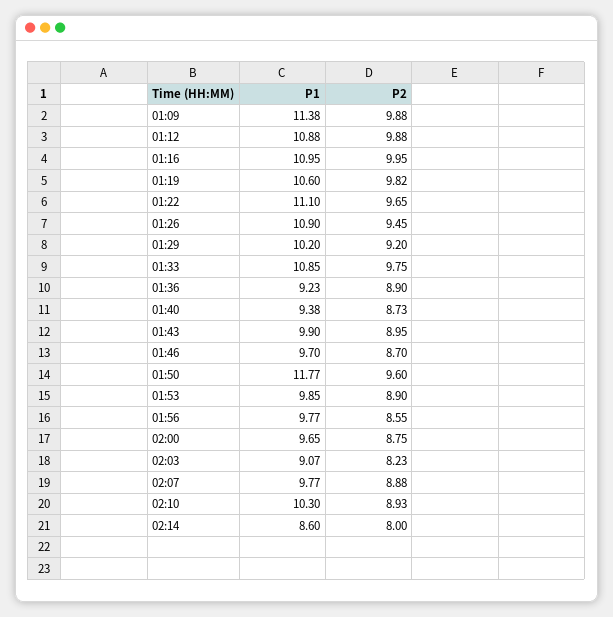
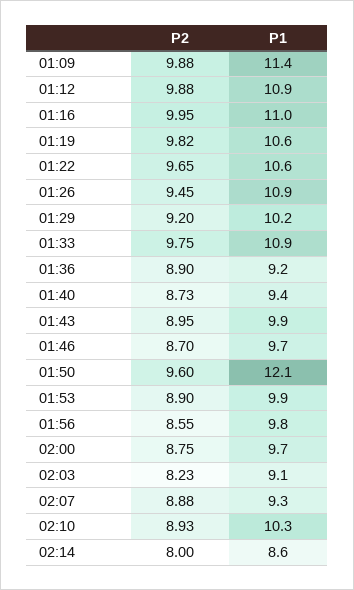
  {
    "P1": {
      "01:09": 11.38,
      "01:12": 10.88,
      "01:16": 10.95,
      "01:19": 10.6,
-     "01:22": 11.1,
+     "01:22": 10.6,
      "01:26": 10.9,
      "01:29": 10.2,
      "01:33": 10.85,
      "01:36": 9.23,
      "01:40": 9.38,
      "01:43": 9.9,
      "01:46": 9.7,
-     "01:50": 11.77,
+     "01:50": 12.1,
      "01:53": 9.85,
      "01:56": 9.77,
      "02:00": 9.65,
      "02:03": 9.07,
-     "02:07": 9.77,
+     "02:07": 9.3,
      "02:10": 10.3,
      "02:14": 8.6
    },
    "P2": {
      "01:09": 9.88,
      "01:12": 9.88,
      "01:16": 9.95,
      "01:19": 9.82,
      "01:22": 9.65,
      "01:26": 9.45,
      "01:29": 9.2,
      "01:33": 9.75,
      "01:36": 8.9,
      "01:40": 8.73,
      "01:43": 8.95,
      "01:46": 8.7,
      "01:50": 9.6,
      "01:53": 8.9,
      "01:56": 8.55,
      "02:00": 8.75,
      "02:03": 8.23,
      "02:07": 8.88,
      "02:10": 8.93,
      "02:14": 8
    }
  }

